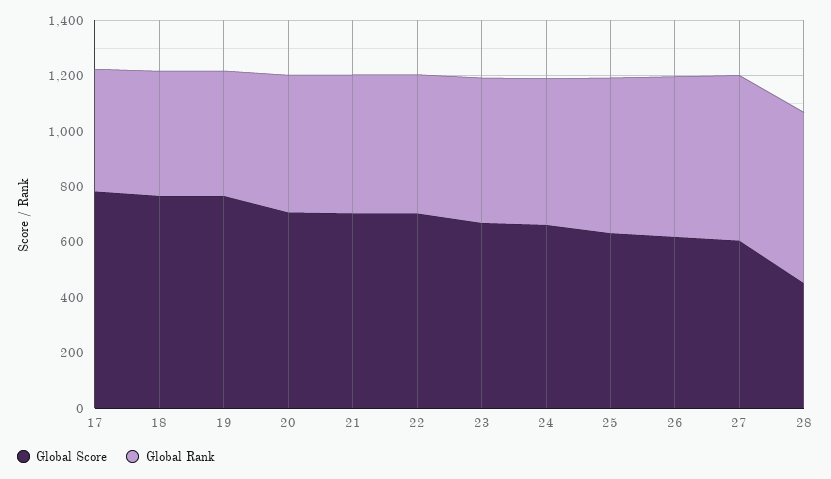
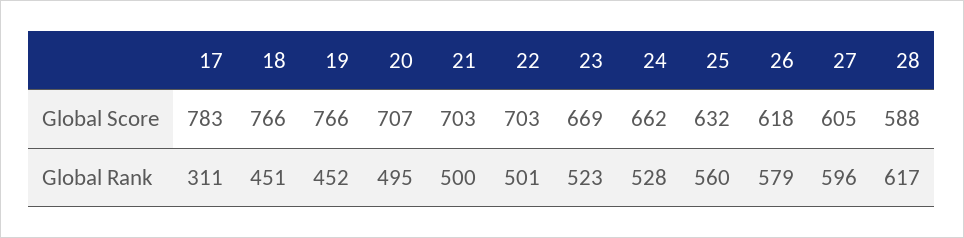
  {
    "Global Score": {
      "17": 783,
      "18": 766,
      "19": 766,
      "20": 707,
      "21": 703,
      "22": 703,
      "23": 669,
      "24": 662,
      "25": 632,
      "26": 618,
      "27": 605,
-     "28": 450
+     "28": 588
    },
    "Global Rank": {
-     "17": 450,
+     "17": 311,
      "18": 451,
      "19": 452,
      "20": 495,
      "21": 500,
      "22": 501,
      "23": 523,
      "24": 528,
      "25": 560,
      "26": 579,
      "27": 596,
      "28": 617
    }
  }

